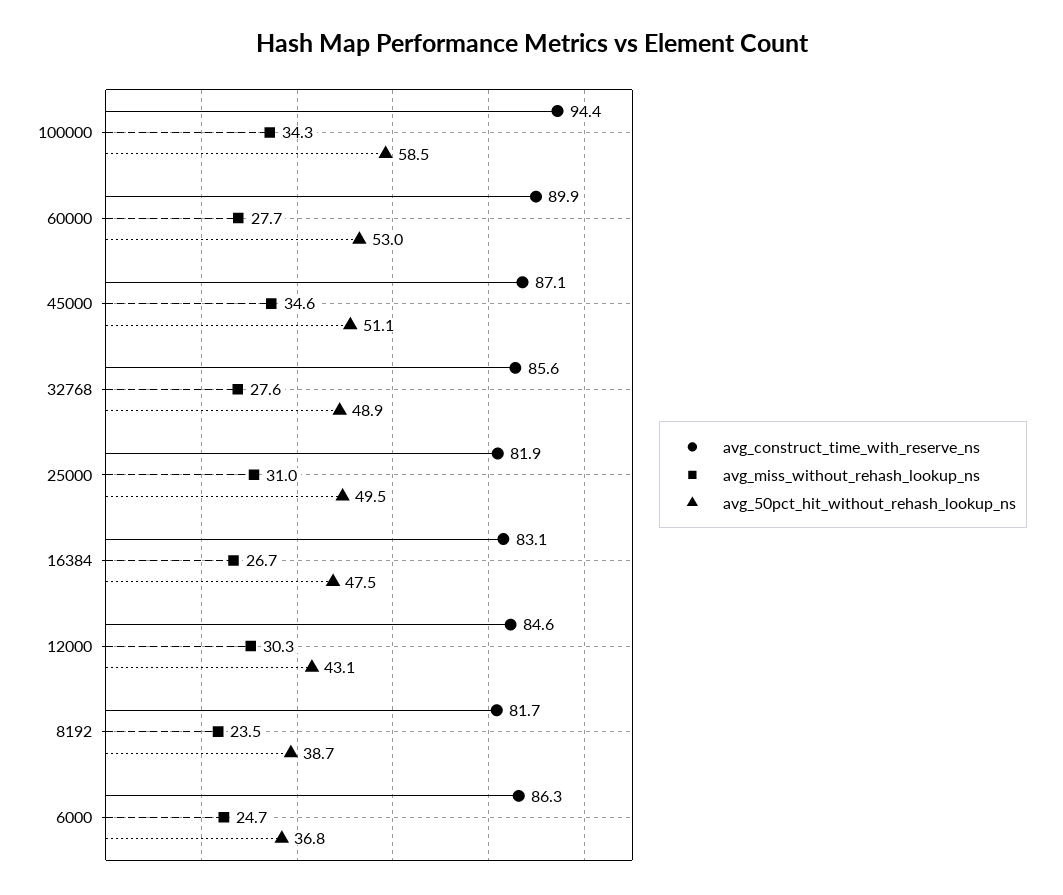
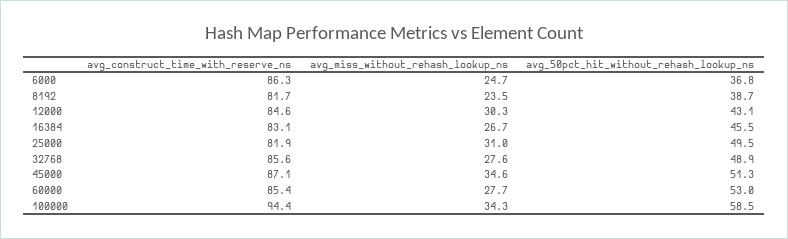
  {
    "avg_construct_time_with_reserve_ns": {
      "100000": 94.4,
-     "60000": 89.9,
+     "60000": 85.4,
      "45000": 87.1,
      "32768": 85.6,
      "25000": 81.9,
      "16384": 83.1,
      "12000": 84.6,
      "8192": 81.7,
      "6000": 86.3
    },
    "avg_miss_without_rehash_lookup_ns": {
      "100000": 34.3,
      "60000": 27.7,
      "45000": 34.6,
      "32768": 27.6,
      "25000": 31,
      "16384": 26.7,
      "12000": 30.3,
      "8192": 23.5,
      "6000": 24.7
    },
    "avg_50pct_hit_without_rehash_lookup_ns": {
      "100000": 58.5,
      "60000": 53,
-     "45000": 51.1,
+     "45000": 51.3,
      "32768": 48.9,
      "25000": 49.5,
-     "16384": 47.5,
+     "16384": 45.5,
      "12000": 43.1,
      "8192": 38.7,
      "6000": 36.8
    }
  }

